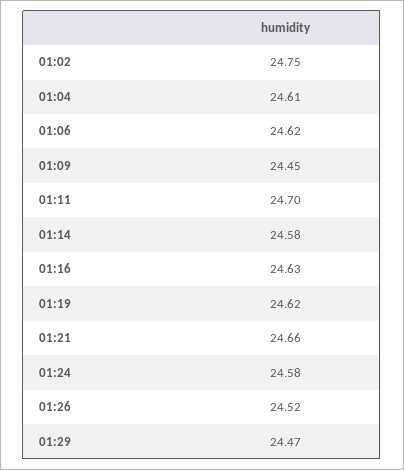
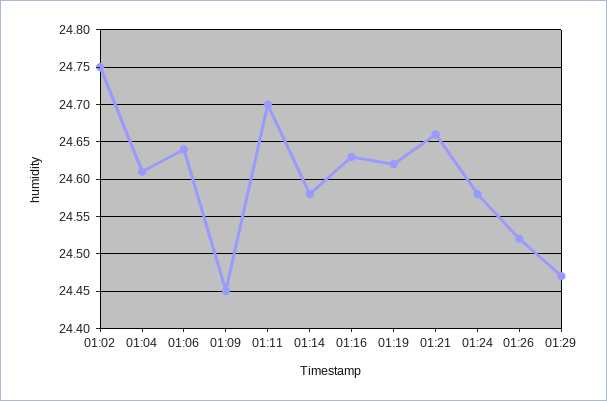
  {
    "01:02": 24.75,
    "01:04": 24.61,
-   "01:06": 24.62,
+   "01:06": 24.64,
    "01:09": 24.45,
    "01:11": 24.7,
    "01:14": 24.58,
    "01:16": 24.63,
    "01:19": 24.62,
    "01:21": 24.66,
    "01:24": 24.58,
    "01:26": 24.52,
    "01:29": 24.47
  }

